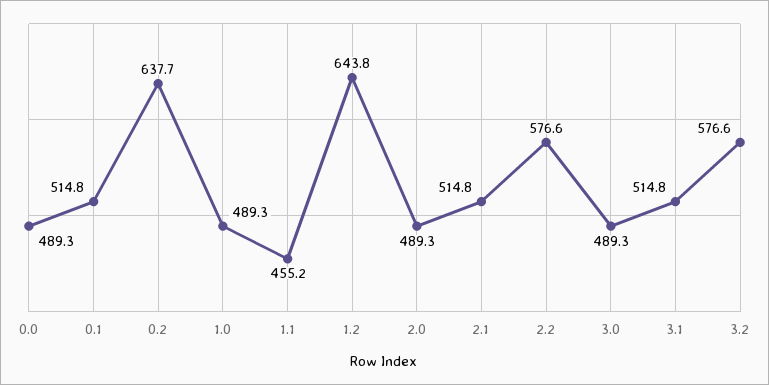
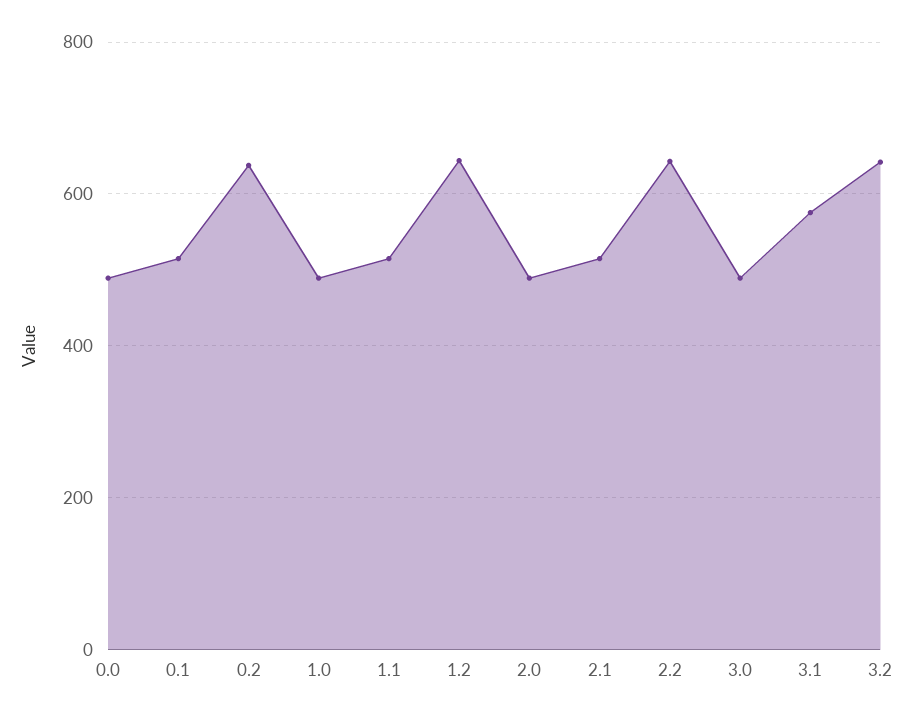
  {
    "0.0": 489.3,
    "0.1": 514.8,
    "0.2": 637.7,
    "1.0": 489.3,
-   "1.1": 455.2,
+   "1.1": 520,
    "1.2": 643.8,
    "2.0": 489.3,
    "2.1": 514.8,
-   "2.2": 576.6,
+   "2.2": 640,
    "3.0": 489.3,
-   "3.1": 514.8,
+   "3.1": 580,
-   "3.2": 576.6
+   "3.2": 640
  }

